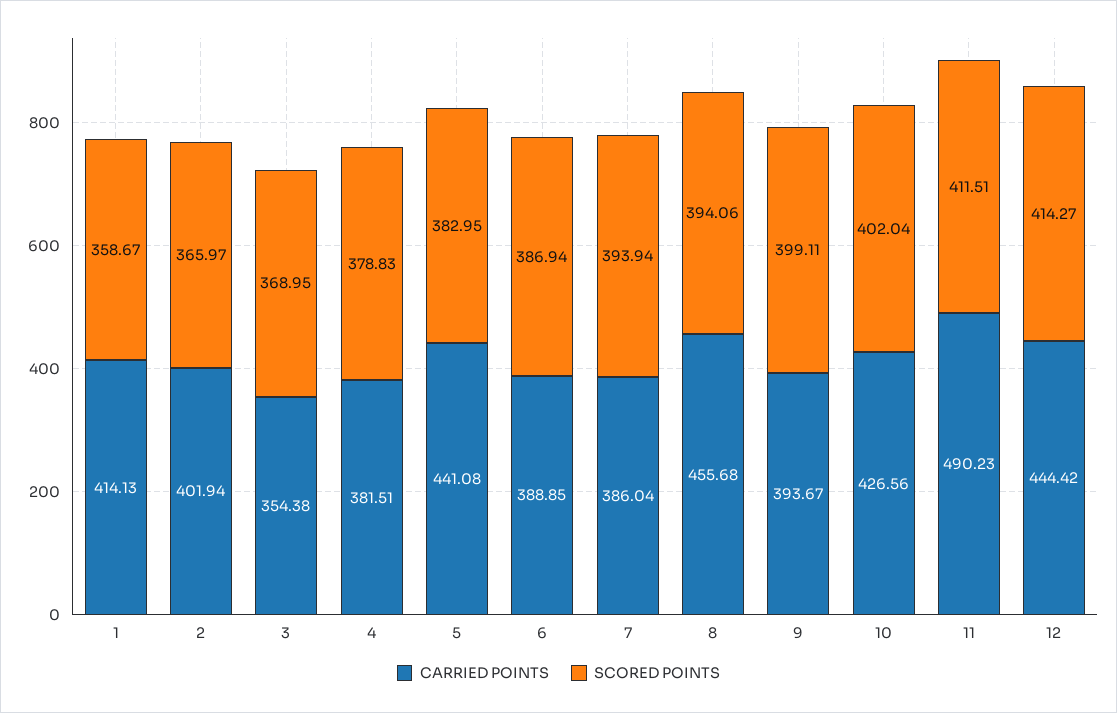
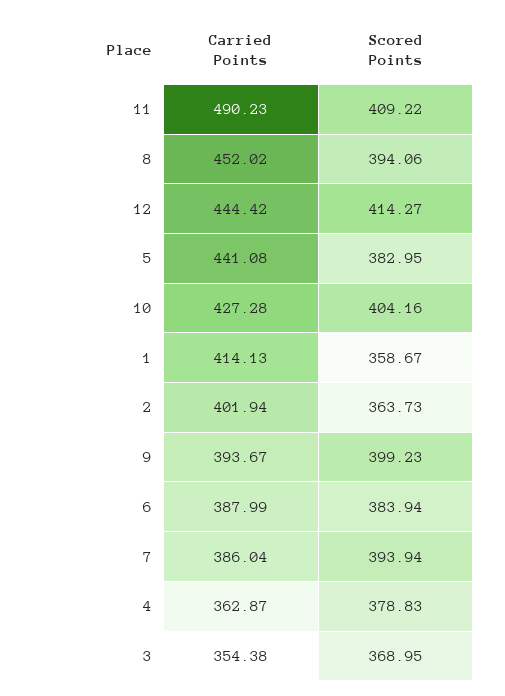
  {
    "CARRIED POINTS": {
      "1": 414.13,
      "2": 401.94,
      "3": 354.38,
-     "4": 381.51,
+     "4": 362.87,
      "5": 441.08,
-     "6": 388.85,
+     "6": 387.99,
      "7": 386.04,
-     "8": 455.68,
+     "8": 452.02,
      "9": 393.67,
-     "10": 426.56,
+     "10": 427.28,
      "11": 490.23,
      "12": 444.42
    },
    "SCORED POINTS": {
      "1": 358.67,
-     "2": 365.97,
+     "2": 363.73,
      "3": 368.95,
      "4": 378.83,
      "5": 382.95,
-     "6": 386.94,
+     "6": 383.94,
      "7": 393.94,
      "8": 394.06,
-     "9": 399.11,
+     "9": 399.23,
-     "10": 402.04,
+     "10": 404.16,
-     "11": 411.51,
+     "11": 409.22,
      "12": 414.27
    }
  }

